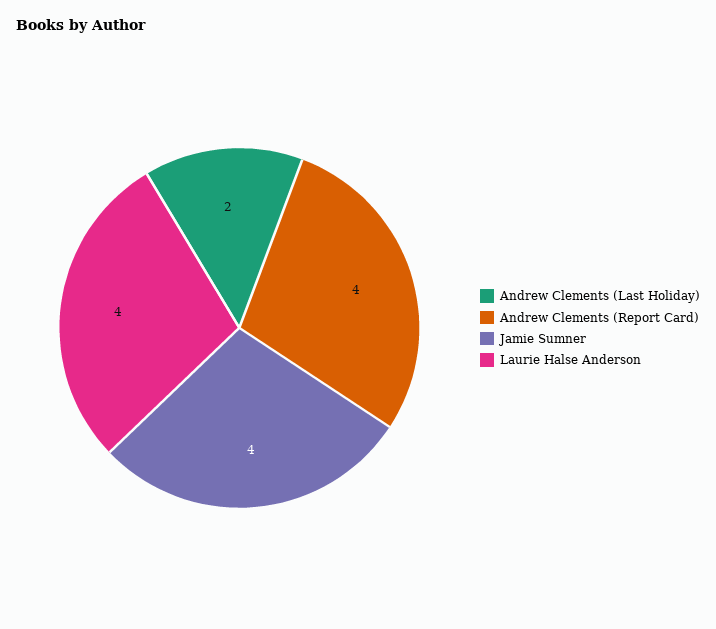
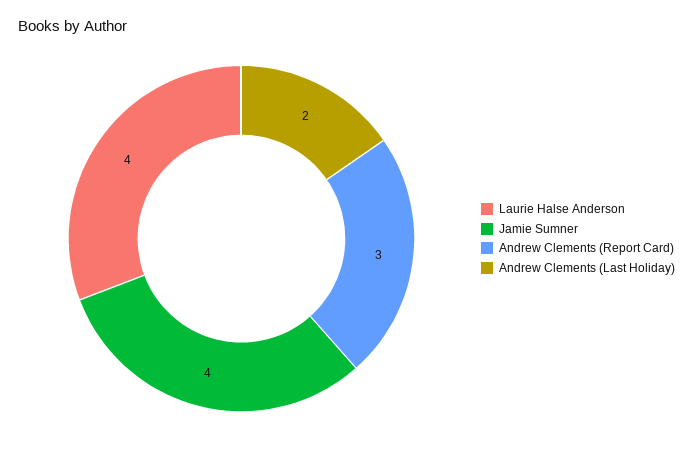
  {
    "Andrew Clements (Last Holiday)": 2,
-   "Andrew Clements (Report Card)": 4,
+   "Andrew Clements (Report Card)": 3,
    "Jamie Sumner": 4,
    "Laurie Halse Anderson": 4
  }

